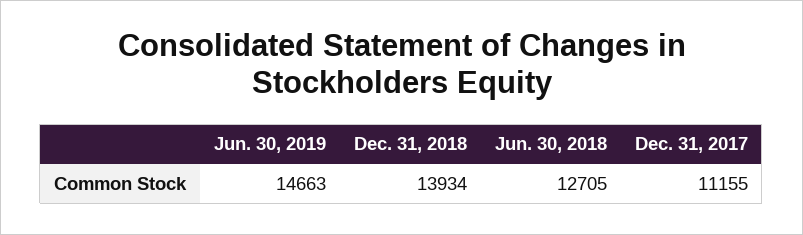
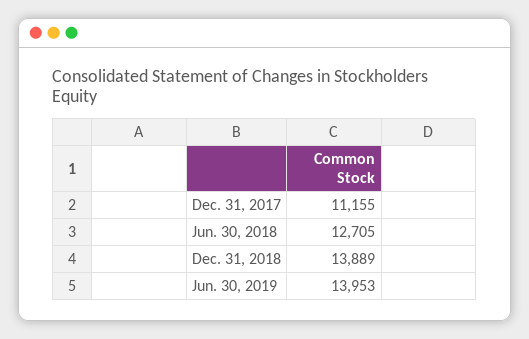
  {
-   "Jun. 30, 2019": 14663,
+   "Jun. 30, 2019": 13953,
-   "Dec. 31, 2018": 13934,
+   "Dec. 31, 2018": 13889,
    "Jun. 30, 2018": 12705,
    "Dec. 31, 2017": 11155
  }

